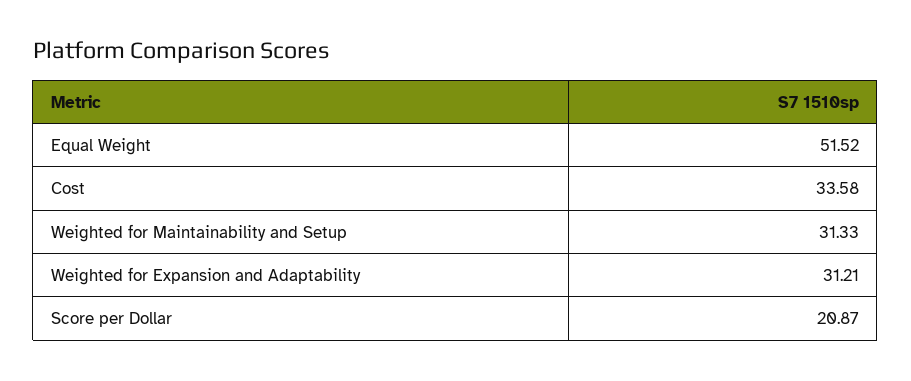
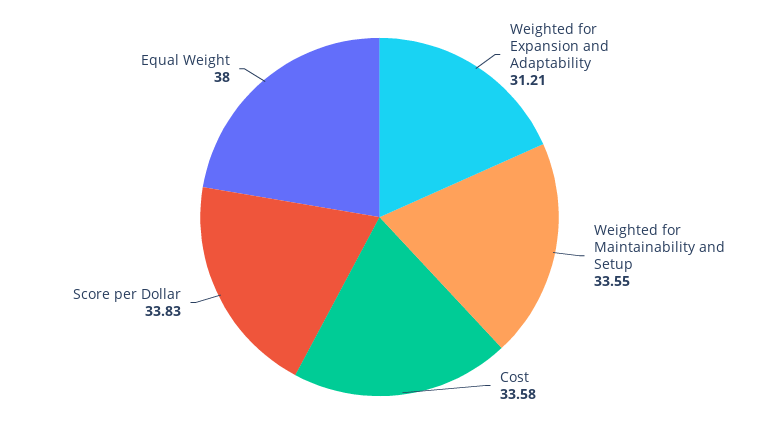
  {
-   "Equal Weight": 51.52,
+   "Equal Weight": 38,
    "Cost": 33.58,
-   "Weighted for Maintainability and Setup": 31.33,
+   "Weighted for Maintainability and Setup": 33.55,
    "Weighted for Expansion and Adaptability": 31.21,
-   "Score per Dollar": 20.87
+   "Score per Dollar": 33.83
  }

